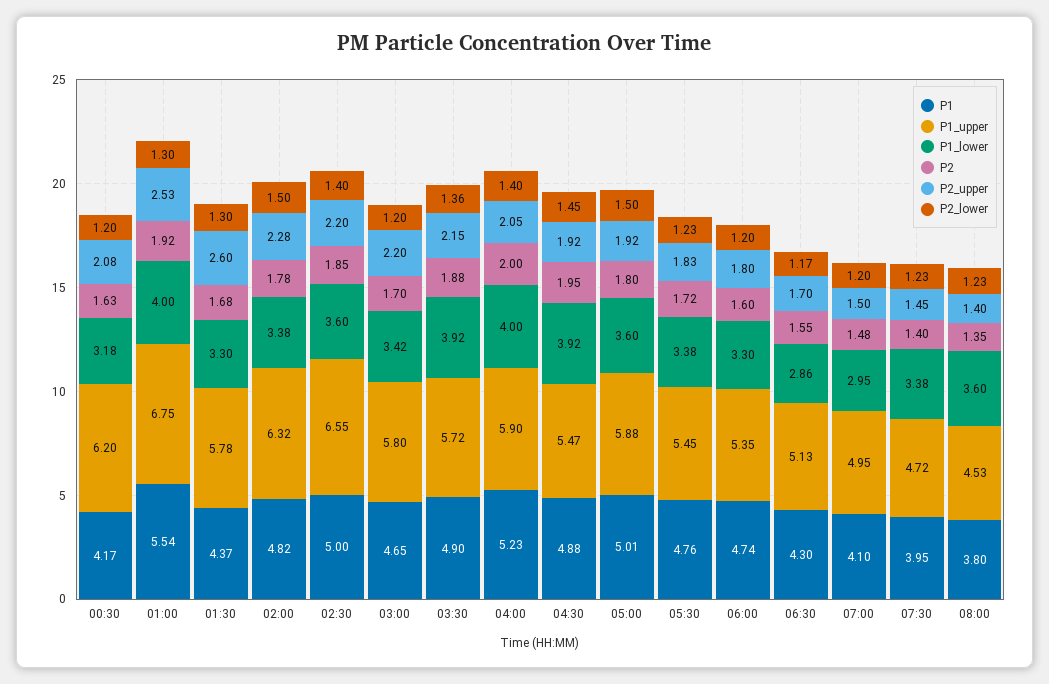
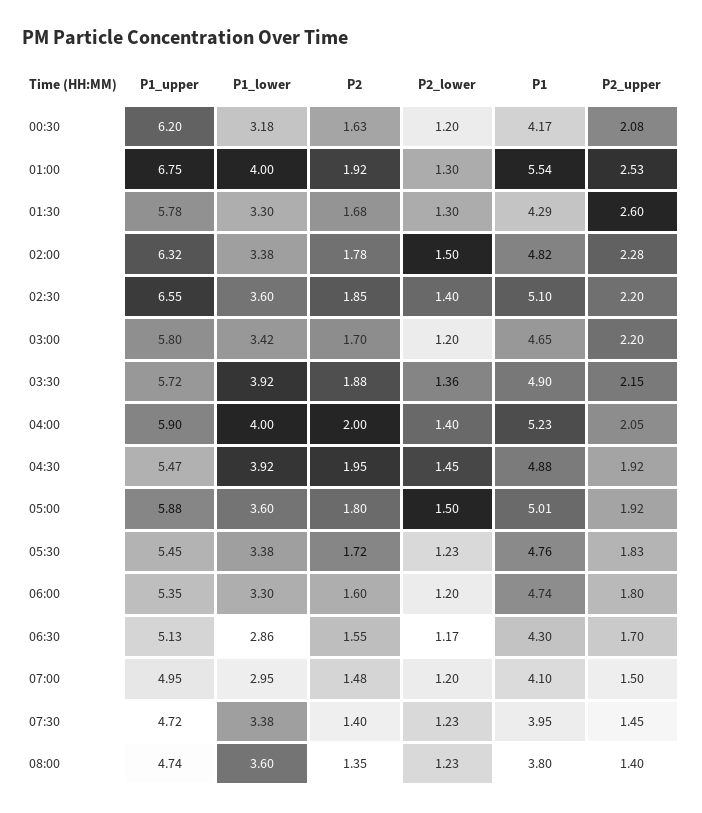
  {
    "P1": {
      "00:30": 4.17,
      "01:00": 5.54,
-     "01:30": 4.37,
+     "01:30": 4.29,
      "02:00": 4.82,
-     "02:30": 5,
+     "02:30": 5.1,
      "03:00": 4.65,
      "03:30": 4.9,
      "04:00": 5.23,
      "04:30": 4.88,
      "05:00": 5.01,
      "05:30": 4.76,
      "06:00": 4.74,
      "06:30": 4.3,
      "07:00": 4.1,
      "07:30": 3.95,
      "08:00": 3.8
    },
    "P1_upper": {
      "00:30": 6.2,
      "01:00": 6.75,
      "01:30": 5.78,
      "02:00": 6.32,
      "02:30": 6.55,
      "03:00": 5.8,
      "03:30": 5.72,
      "04:00": 5.9,
      "04:30": 5.47,
      "05:00": 5.88,
      "05:30": 5.45,
      "06:00": 5.35,
      "06:30": 5.13,
      "07:00": 4.95,
      "07:30": 4.72,
-     "08:00": 4.53
+     "08:00": 4.74
    },
    "P1_lower": {
      "00:30": 3.18,
      "01:00": 4,
      "01:30": 3.3,
      "02:00": 3.38,
      "02:30": 3.6,
      "03:00": 3.42,
      "03:30": 3.92,
      "04:00": 4,
      "04:30": 3.92,
      "05:00": 3.6,
      "05:30": 3.38,
      "06:00": 3.3,
      "06:30": 2.86,
      "07:00": 2.95,
      "07:30": 3.38,
      "08:00": 3.6
    },
    "P2": {
      "00:30": 1.63,
      "01:00": 1.92,
      "01:30": 1.68,
      "02:00": 1.78,
      "02:30": 1.85,
      "03:00": 1.7,
      "03:30": 1.88,
      "04:00": 2,
      "04:30": 1.95,
      "05:00": 1.8,
      "05:30": 1.72,
      "06:00": 1.6,
      "06:30": 1.55,
      "07:00": 1.48,
      "07:30": 1.4,
      "08:00": 1.35
    },
    "P2_upper": {
      "00:30": 2.08,
      "01:00": 2.53,
      "01:30": 2.6,
      "02:00": 2.28,
      "02:30": 2.2,
      "03:00": 2.2,
      "03:30": 2.15,
      "04:00": 2.05,
      "04:30": 1.92,
      "05:00": 1.92,
      "05:30": 1.83,
      "06:00": 1.8,
      "06:30": 1.7,
      "07:00": 1.5,
      "07:30": 1.45,
      "08:00": 1.4
    },
    "P2_lower": {
      "00:30": 1.2,
      "01:00": 1.3,
      "01:30": 1.3,
      "02:00": 1.5,
      "02:30": 1.4,
      "03:00": 1.2,
      "03:30": 1.36,
      "04:00": 1.4,
      "04:30": 1.45,
      "05:00": 1.5,
      "05:30": 1.23,
      "06:00": 1.2,
      "06:30": 1.17,
      "07:00": 1.2,
      "07:30": 1.23,
      "08:00": 1.23
    }
  }

